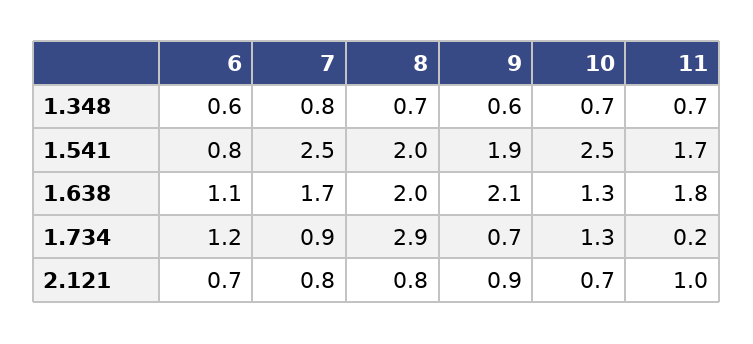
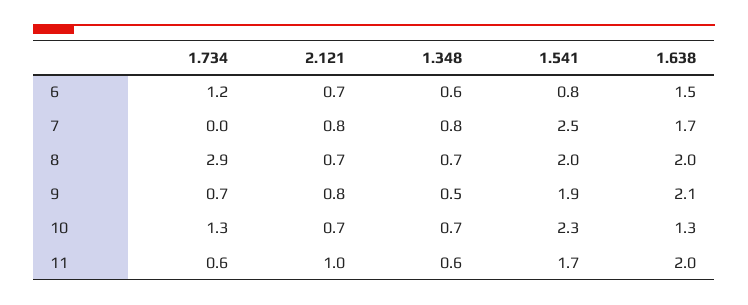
  {
    "6": {
      "1.348": 0.6,
      "1.541": 0.8,
-     "1.638": 1.1,
+     "1.638": 1.5,
      "1.734": 1.2,
      "2.121": 0.7
    },
    "7": {
      "1.348": 0.8,
      "1.541": 2.5,
      "1.638": 1.7,
-     "1.734": 0.9,
+     "1.734": 0,
      "2.121": 0.8
    },
    "8": {
      "1.348": 0.7,
      "1.541": 2,
      "1.638": 2,
      "1.734": 2.9,
-     "2.121": 0.8
+     "2.121": 0.7
    },
    "9": {
-     "1.348": 0.6,
+     "1.348": 0.5,
      "1.541": 1.9,
      "1.638": 2.1,
      "1.734": 0.7,
-     "2.121": 0.9
+     "2.121": 0.8
    },
    "10": {
      "1.348": 0.7,
-     "1.541": 2.5,
+     "1.541": 2.3,
      "1.638": 1.3,
      "1.734": 1.3,
      "2.121": 0.7
    },
    "11": {
-     "1.348": 0.7,
+     "1.348": 0.6,
      "1.541": 1.7,
-     "1.638": 1.8,
+     "1.638": 2,
-     "1.734": 0.2,
+     "1.734": 0.6,
      "2.121": 1
    }
  }

